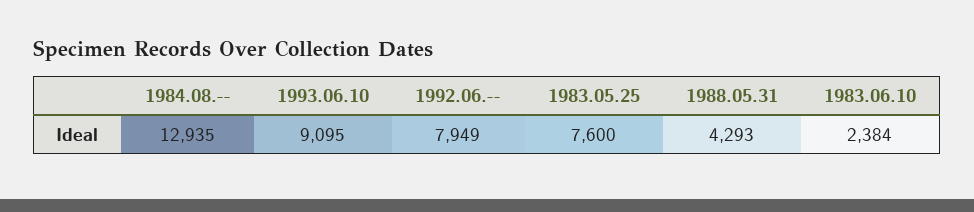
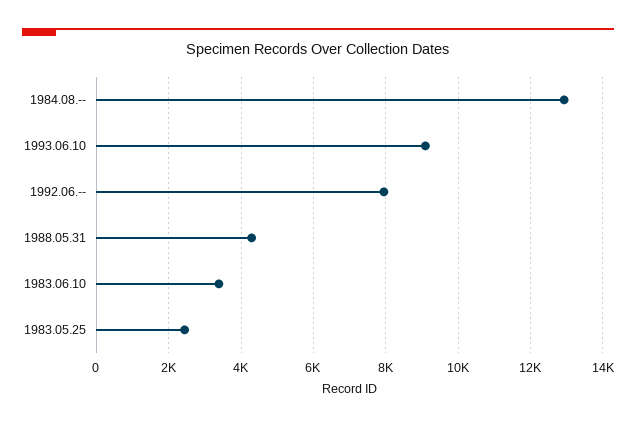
  {
    "1984.08.--": 12935,
    "1993.06.10": 9095,
    "1992.06.--": 7949,
-   "1983.05.25": 7600,
+   "1983.05.25": 2400,
    "1988.05.31": 4293,
-   "1983.06.10": 2384
+   "1983.06.10": 3400
  }

